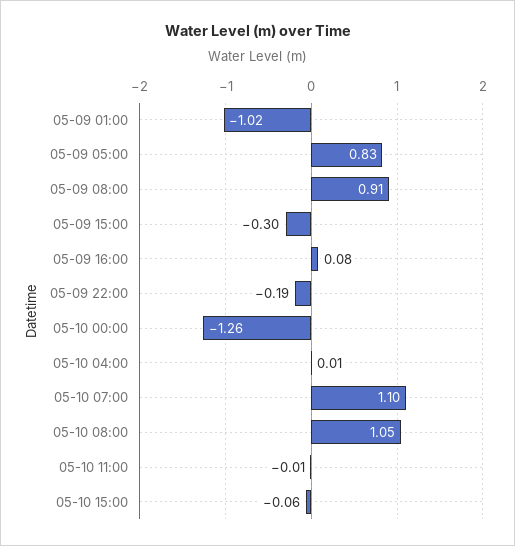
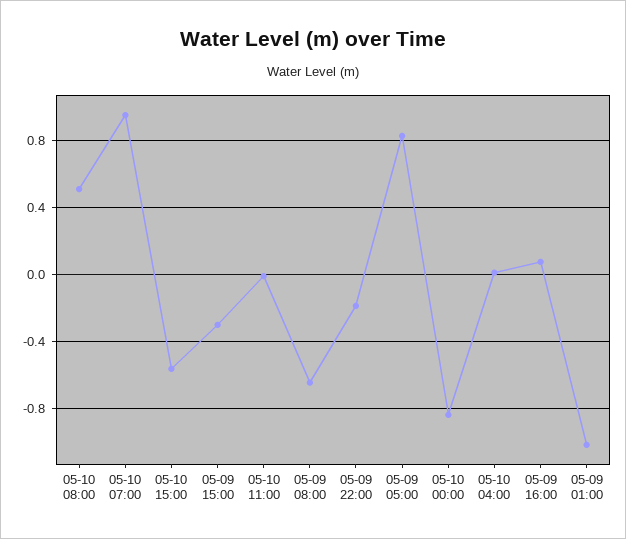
  {
    "05-09 01:00": -1.02,
    "05-09 05:00": 0.83,
-   "05-09 08:00": 0.91,
+   "05-09 08:00": -0.65,
    "05-09 15:00": -0.3,
    "05-09 16:00": 0.08,
    "05-09 22:00": -0.19,
-   "05-10 00:00": -1.26,
+   "05-10 00:00": -0.85,
    "05-10 04:00": 0.01,
-   "05-10 07:00": 1.1,
+   "05-10 07:00": 0.95,
-   "05-10 08:00": 1.05,
+   "05-10 08:00": 0.5,
    "05-10 11:00": -0.01,
-   "05-10 15:00": -0.06
+   "05-10 15:00": -0.55
  }

